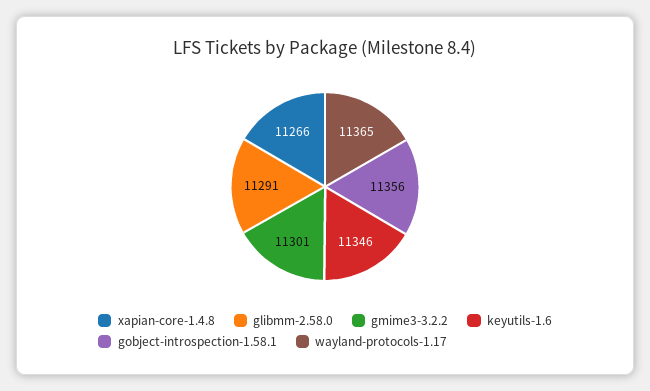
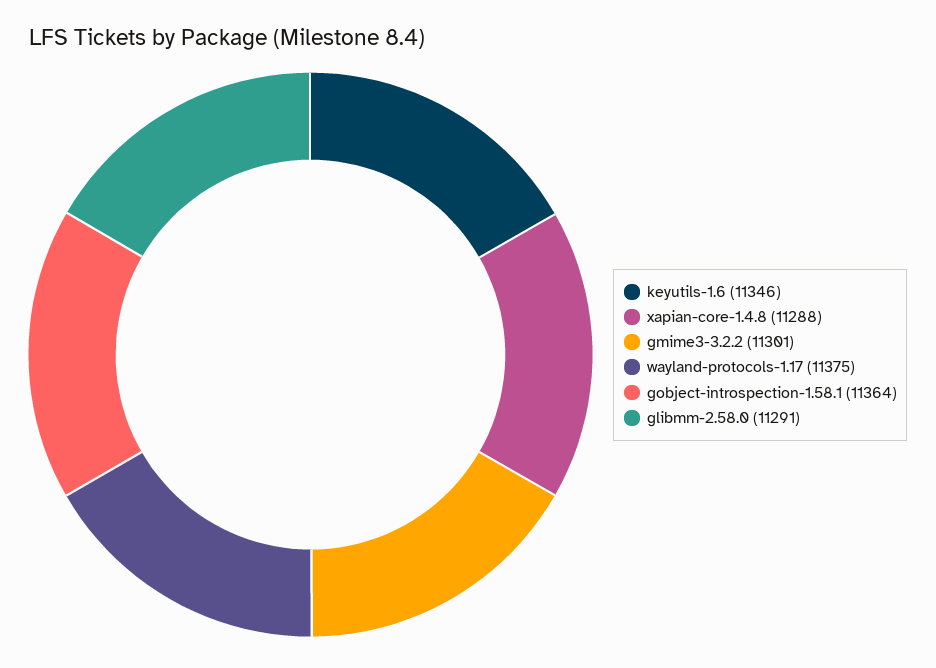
  {
-   "xapian-core-1.4.8": 11266,
+   "xapian-core-1.4.8": 11288,
    "glibmm-2.58.0": 11291,
    "gmime3-3.2.2": 11301,
    "keyutils-1.6": 11346,
-   "gobject-introspection-1.58.1": 11356,
+   "gobject-introspection-1.58.1": 11364,
-   "wayland-protocols-1.17": 11365
+   "wayland-protocols-1.17": 11375
  }

